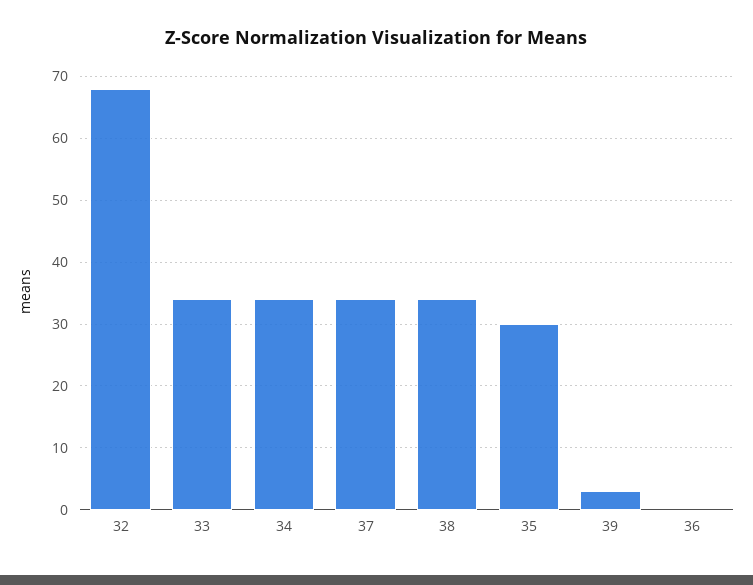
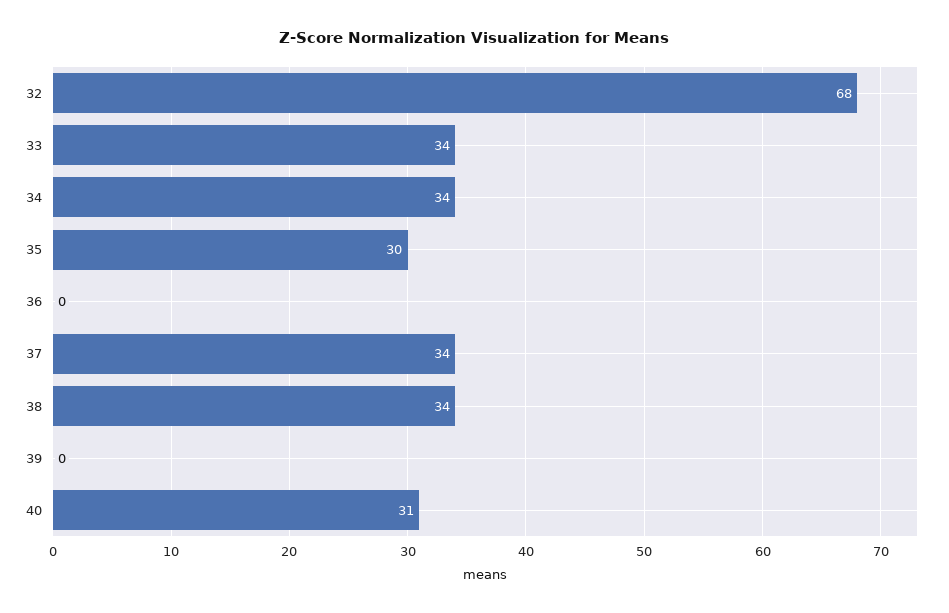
  {
    "32": 68,
    "33": 34,
    "34": 34,
    "37": 34,
    "38": 34,
    "35": 30,
-   "39": 3,
+   "39": 0,
-   "36": 0
+   "36": 0,
+   "40": 31
  }

